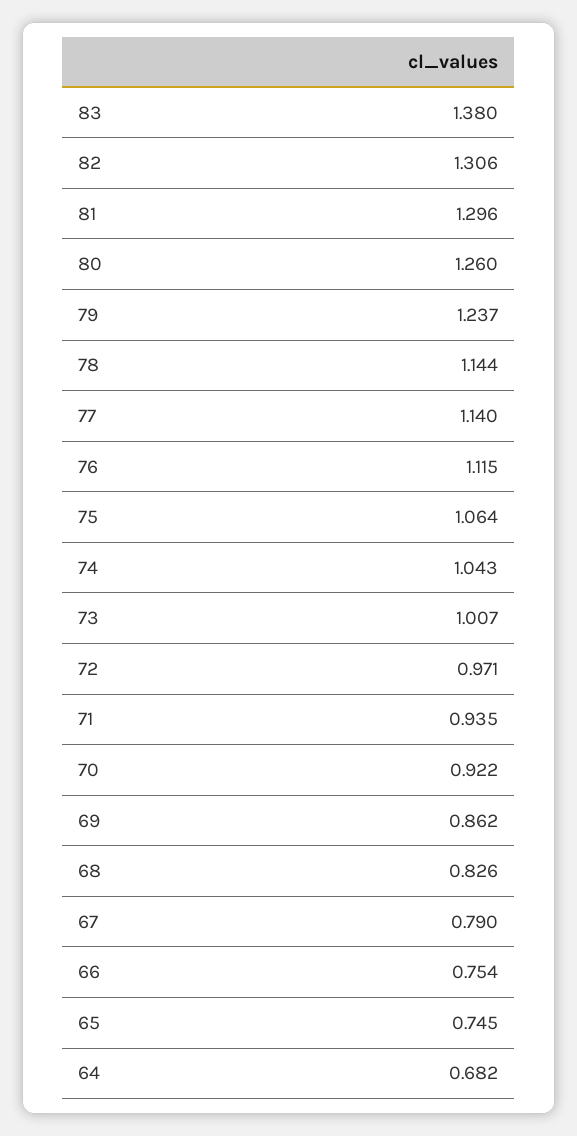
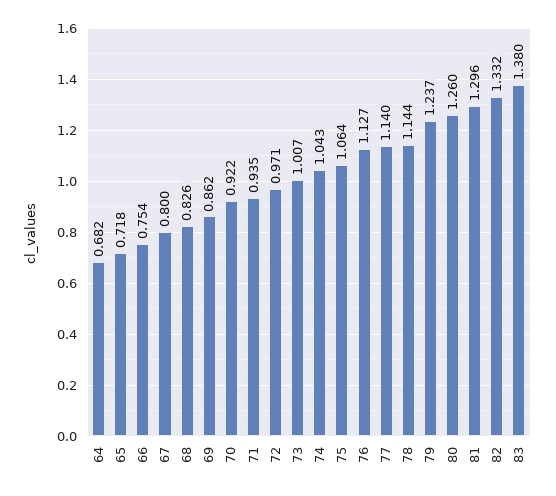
  {
    "83": 1.38,
-   "82": 1.306,
+   "82": 1.332,
    "81": 1.296,
    "80": 1.26,
    "79": 1.237,
    "78": 1.144,
    "77": 1.14,
-   "76": 1.115,
+   "76": 1.127,
    "75": 1.064,
    "74": 1.043,
    "73": 1.007,
    "72": 0.971,
    "71": 0.935,
    "70": 0.922,
    "69": 0.862,
    "68": 0.826,
-   "67": 0.79,
+   "67": 0.8,
    "66": 0.754,
-   "65": 0.745,
+   "65": 0.718,
    "64": 0.682
  }

